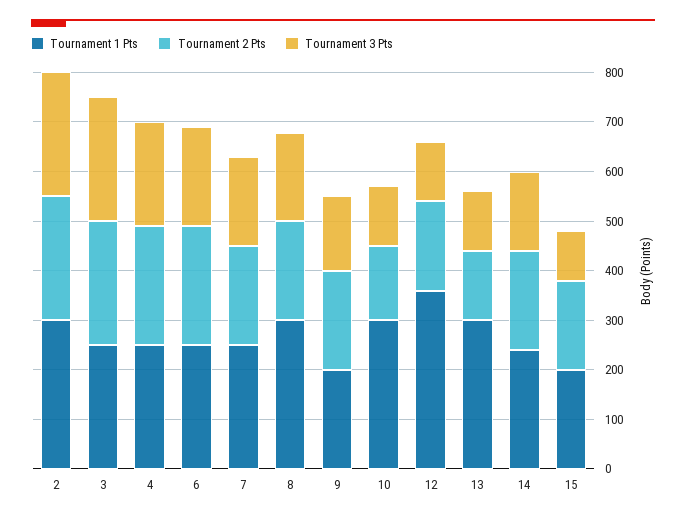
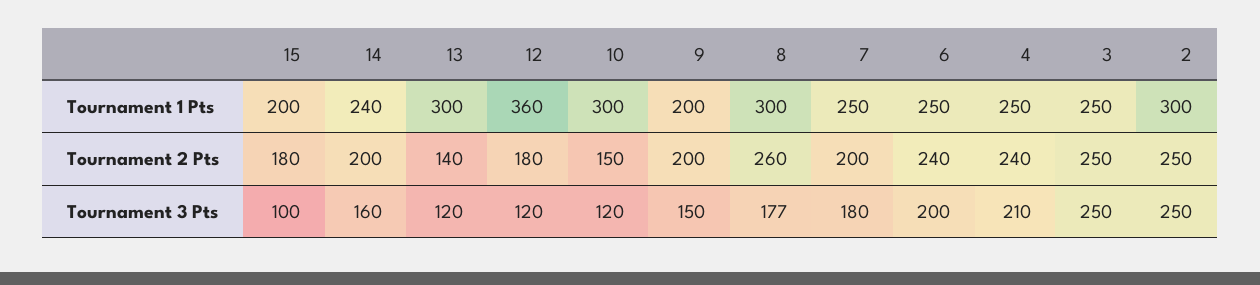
  {
    "Tournament 1 Pts": {
      "2": 300,
      "3": 250,
      "4": 250,
      "6": 250,
      "7": 250,
      "8": 300,
      "9": 200,
      "10": 300,
      "12": 360,
      "13": 300,
      "14": 240,
      "15": 200
    },
    "Tournament 2 Pts": {
      "2": 250,
      "3": 250,
      "4": 240,
      "6": 240,
      "7": 200,
-     "8": 200,
+     "8": 260,
      "9": 200,
      "10": 150,
      "12": 180,
      "13": 140,
      "14": 200,
      "15": 180
    },
    "Tournament 3 Pts": {
      "2": 250,
      "3": 250,
      "4": 210,
      "6": 200,
      "7": 180,
      "8": 177,
      "9": 150,
      "10": 120,
      "12": 120,
      "13": 120,
      "14": 160,
      "15": 100
    }
  }

